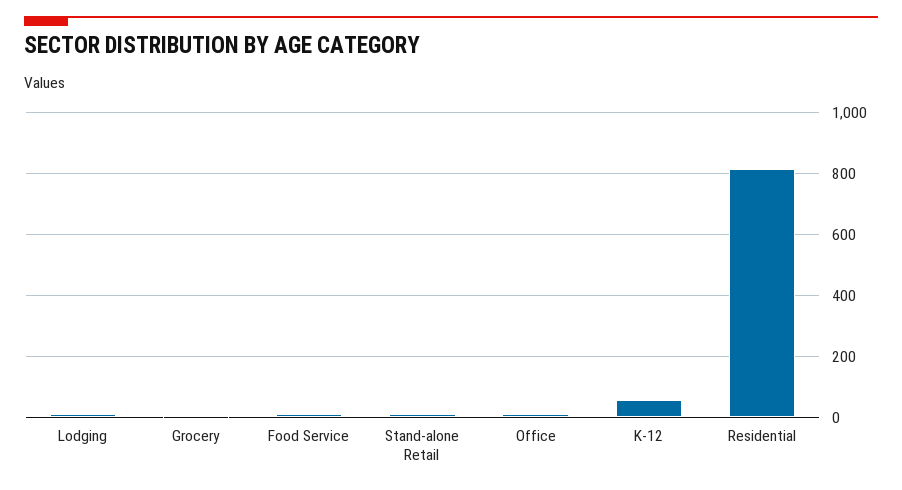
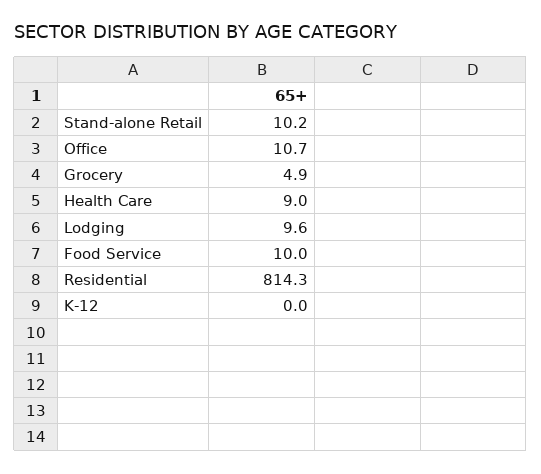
  {
    "Lodging": 9.6,
    "Grocery": 4.9,
    "Food Service": 10,
    "Stand-alone Retail": 10.2,
    "Office": 10.7,
-   "K-12": 60,
+   "K-12": 0,
-   "Residential": 814.3
+   "Residential": 814.3,
+   "Health Care": 9
  }

